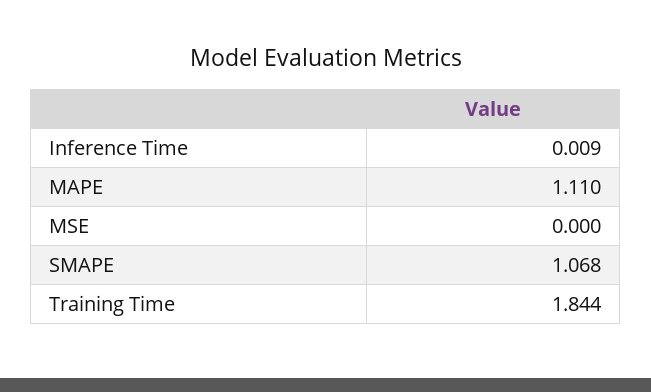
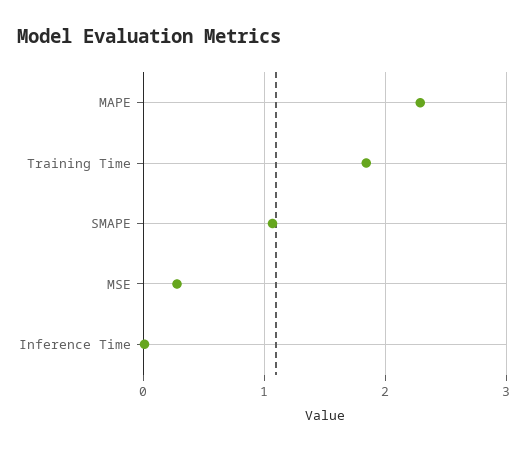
  {
    "Inference Time": 0.009,
-   "MAPE": 1.11,
+   "MAPE": 2.3,
-   "MSE": 0,
+   "MSE": 0.3,
    "SMAPE": 1.068,
    "Training Time": 1.844
  }

